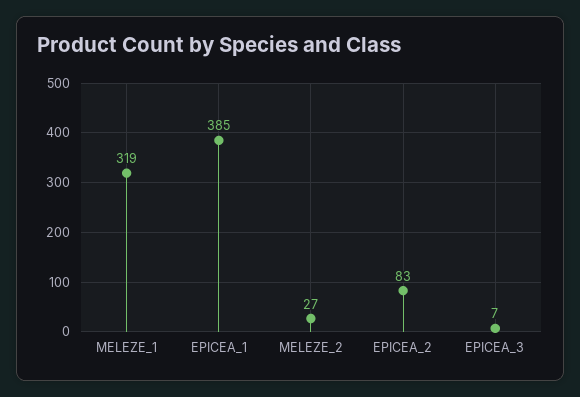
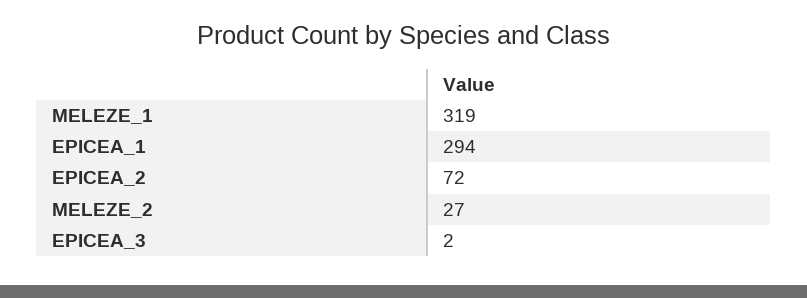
  {
    "MELEZE_1": 319,
-   "EPICEA_1": 385,
+   "EPICEA_1": 294,
    "MELEZE_2": 27,
-   "EPICEA_2": 83,
+   "EPICEA_2": 72,
-   "EPICEA_3": 7
+   "EPICEA_3": 2
  }

